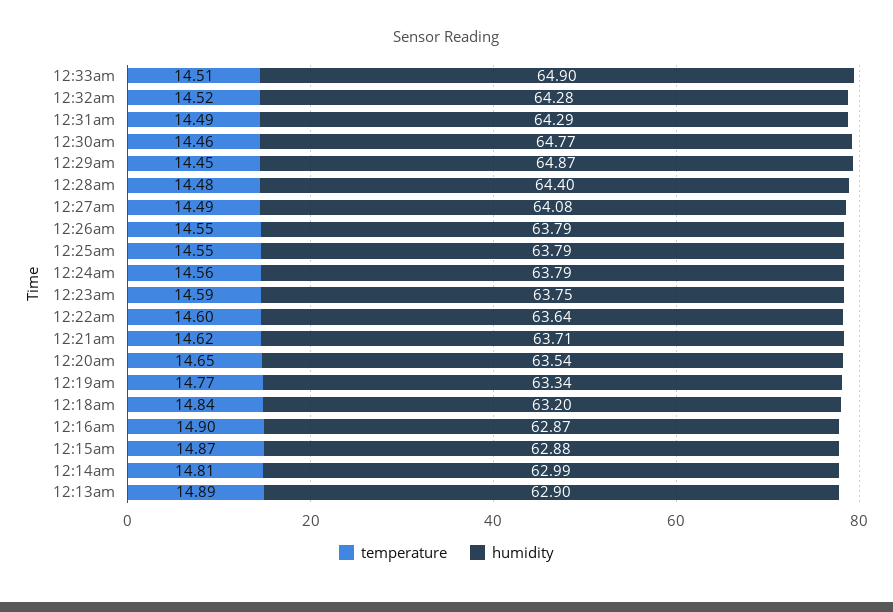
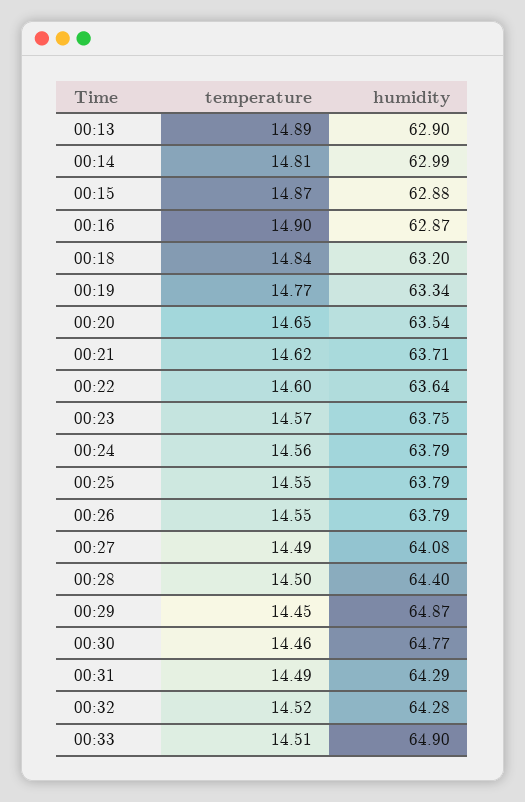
  {
    "temperature": {
      "12:33am": 14.51,
      "12:32am": 14.52,
      "12:31am": 14.49,
      "12:30am": 14.46,
      "12:29am": 14.45,
-     "12:28am": 14.48,
+     "12:28am": 14.5,
      "12:27am": 14.49,
      "12:26am": 14.55,
      "12:25am": 14.55,
      "12:24am": 14.56,
-     "12:23am": 14.59,
+     "12:23am": 14.57,
      "12:22am": 14.6,
      "12:21am": 14.62,
      "12:20am": 14.65,
      "12:19am": 14.77,
      "12:18am": 14.84,
      "12:16am": 14.9,
      "12:15am": 14.87,
      "12:14am": 14.81,
      "12:13am": 14.89
    },
    "humidity": {
      "12:33am": 64.9,
      "12:32am": 64.28,
      "12:31am": 64.29,
      "12:30am": 64.77,
      "12:29am": 64.87,
      "12:28am": 64.4,
      "12:27am": 64.08,
      "12:26am": 63.79,
      "12:25am": 63.79,
      "12:24am": 63.79,
      "12:23am": 63.75,
      "12:22am": 63.64,
      "12:21am": 63.71,
      "12:20am": 63.54,
      "12:19am": 63.34,
      "12:18am": 63.2,
      "12:16am": 62.87,
      "12:15am": 62.88,
      "12:14am": 62.99,
      "12:13am": 62.9
    }
  }

